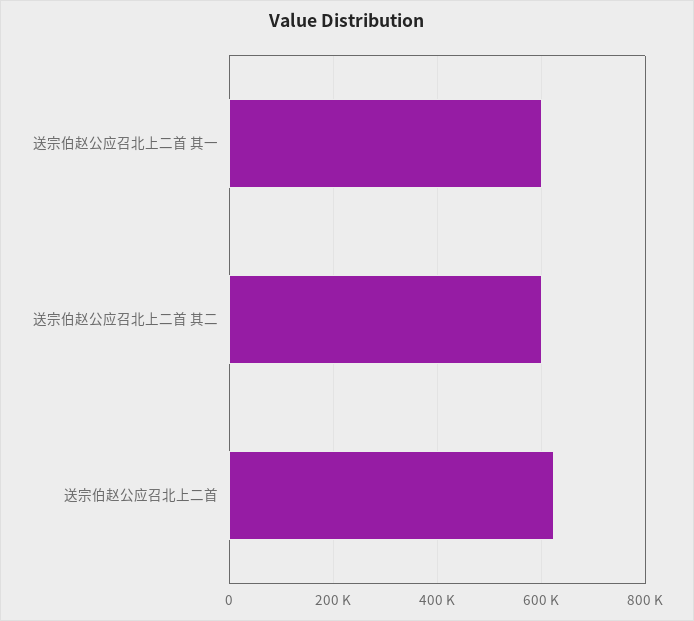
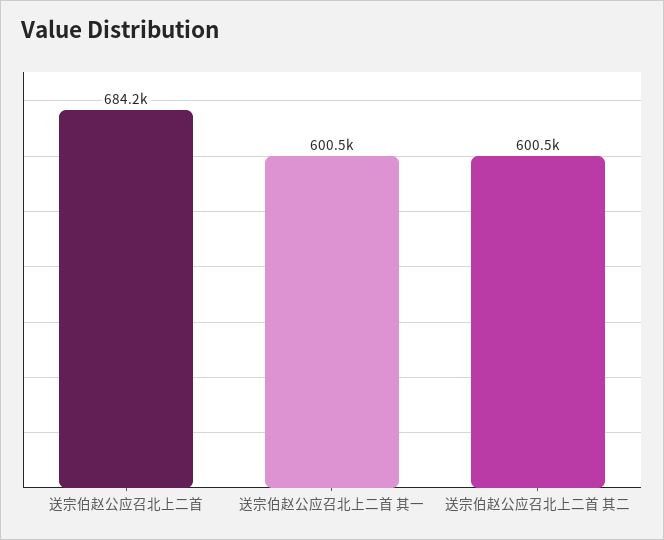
  {
    "送宗伯赵公应召北上二首 其一": 600500,
    "送宗伯赵公应召北上二首 其二": 600500,
-   "送宗伯赵公应召北上二首": 620000
+   "送宗伯赵公应召北上二首": 684200
  }

